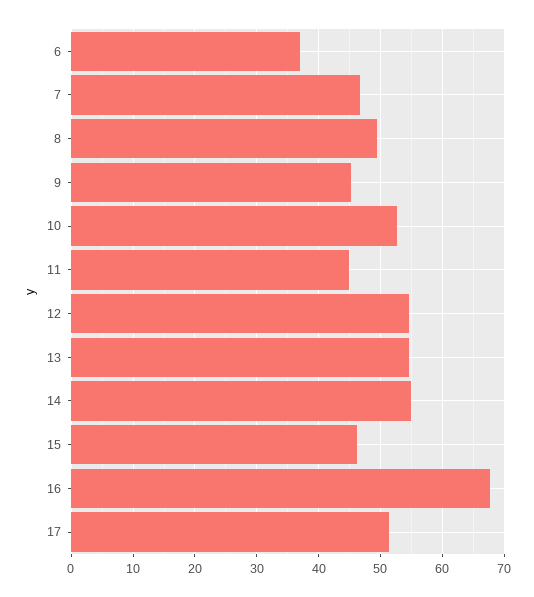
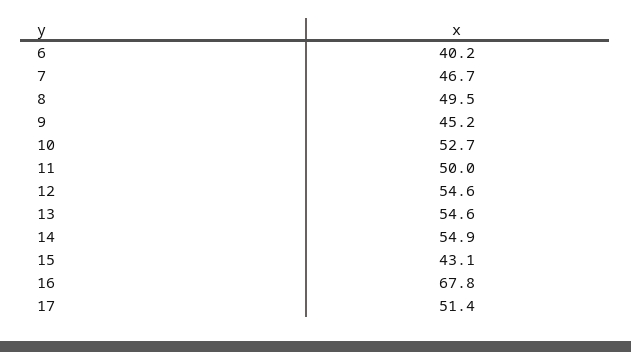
  {
-   "6": 37,
+   "6": 40.2,
    "7": 46.7,
    "8": 49.5,
    "9": 45.2,
    "10": 52.7,
-   "11": 45,
+   "11": 50,
    "12": 54.6,
    "13": 54.6,
    "14": 54.9,
-   "15": 46,
+   "15": 43.1,
    "16": 67.8,
    "17": 51.4
  }

